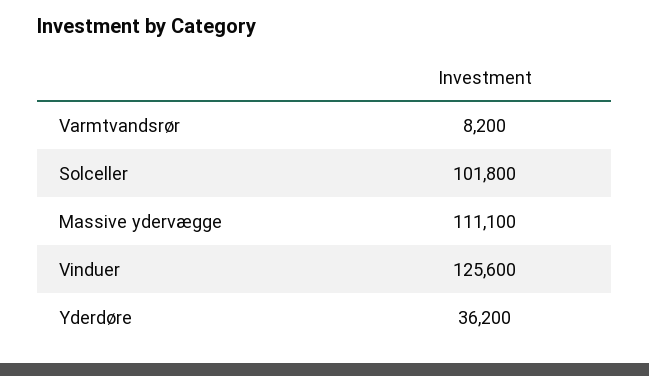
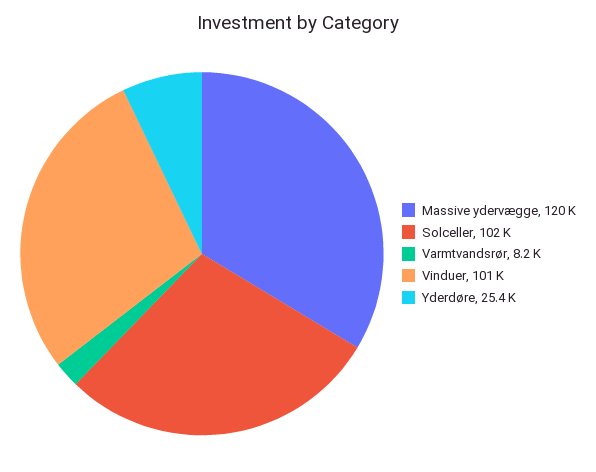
  {
    "Varmtvandsrør": 8200,
    "Solceller": 101800,
-   "Massive ydervægge": 111100,
+   "Massive ydervægge": 120000,
-   "Vinduer": 125600,
+   "Vinduer": 101000,
-   "Yderdøre": 36200
+   "Yderdøre": 25400
  }

